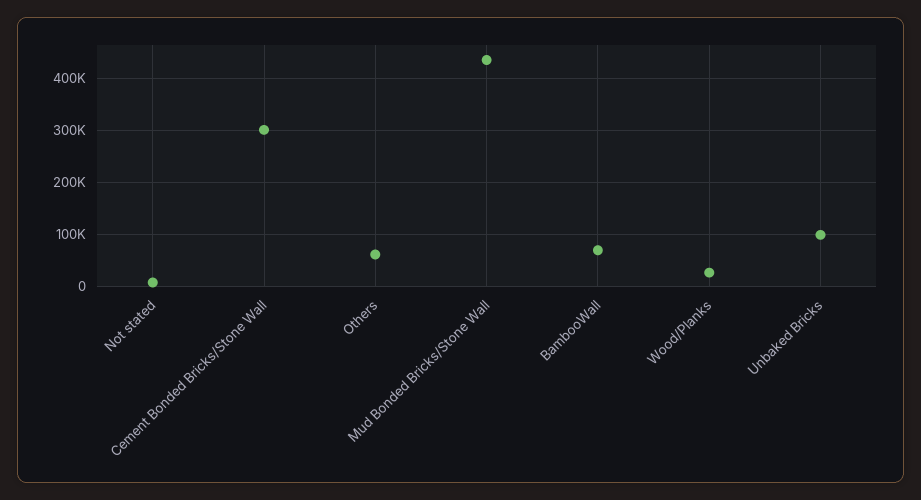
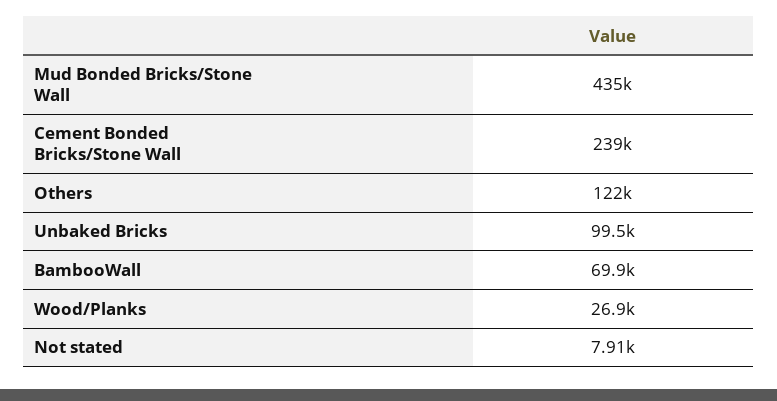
  {
    "Not stated": 7910,
-   "Cement Bonded Bricks/Stone Wall": 300000,
+   "Cement Bonded Bricks/Stone Wall": 239000,
-   "Others": 60000,
+   "Others": 122000,
    "Mud Bonded Bricks/Stone Wall": 435000,
    "BambooWall": 69900,
    "Wood/Planks": 26900,
    "Unbaked Bricks": 99500
  }

